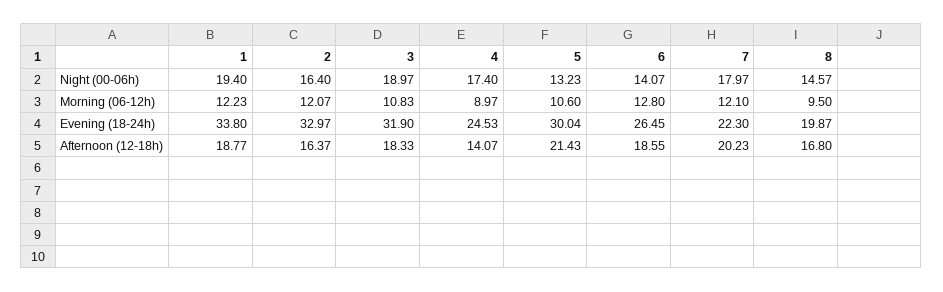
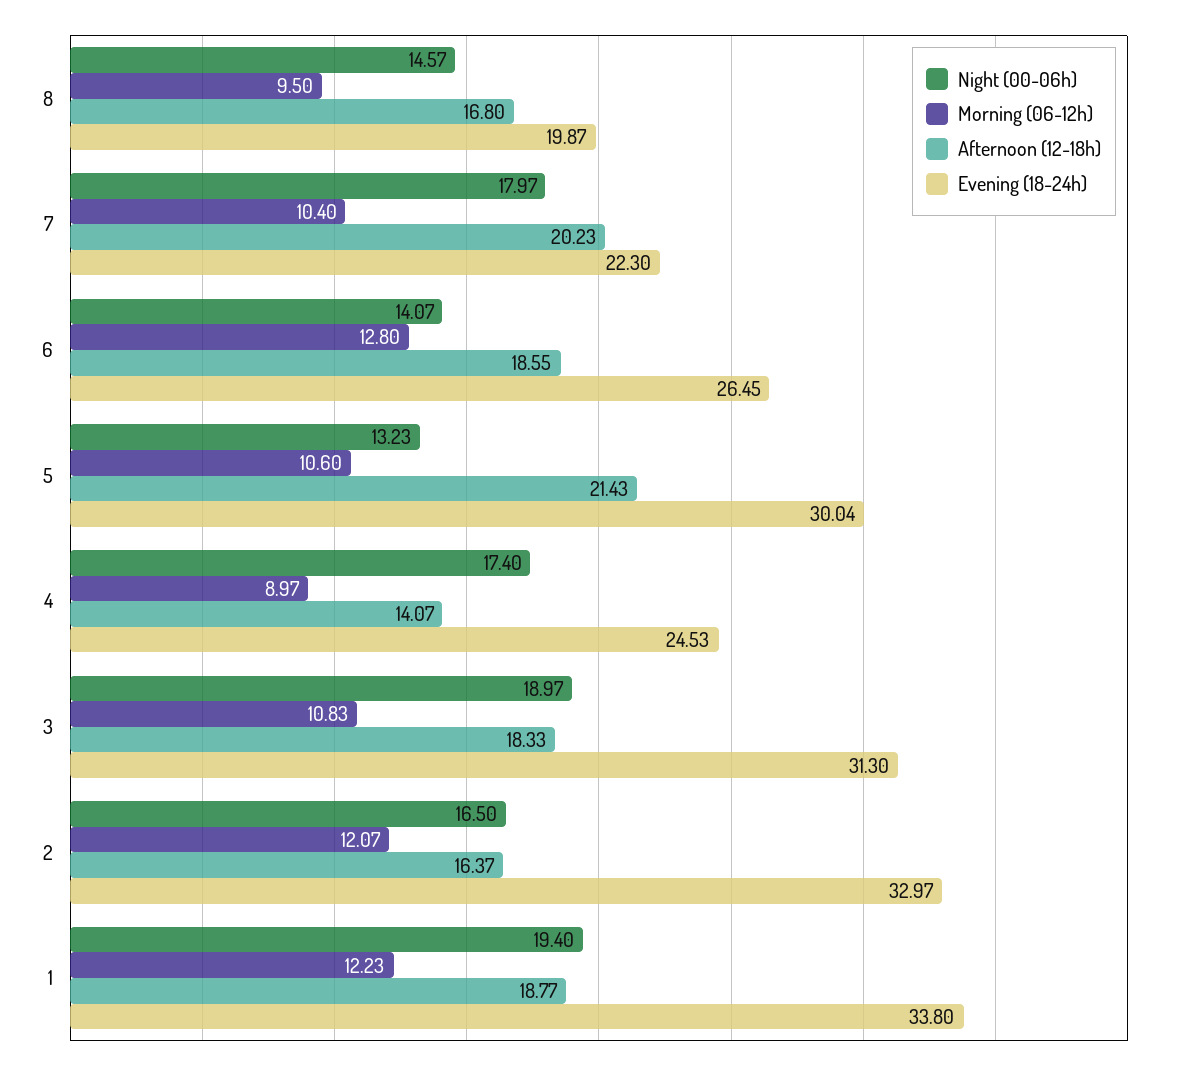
  {
    "Night (00-06h)": {
      "1": 19.4,
-     "2": 16.4,
+     "2": 16.5,
      "3": 18.97,
      "4": 17.4,
      "5": 13.23,
      "6": 14.07,
      "7": 17.97,
      "8": 14.57
    },
    "Morning (06-12h)": {
      "1": 12.23,
      "2": 12.07,
      "3": 10.83,
      "4": 8.97,
      "5": 10.6,
      "6": 12.8,
-     "7": 12.1,
+     "7": 10.4,
      "8": 9.5
    },
    "Evening (18-24h)": {
      "1": 33.8,
      "2": 32.97,
-     "3": 31.9,
+     "3": 31.3,
      "4": 24.53,
      "5": 30.04,
      "6": 26.45,
      "7": 22.3,
      "8": 19.87
    },
    "Afternoon (12-18h)": {
      "1": 18.77,
      "2": 16.37,
      "3": 18.33,
      "4": 14.07,
      "5": 21.43,
      "6": 18.55,
      "7": 20.23,
      "8": 16.8
    }
  }

